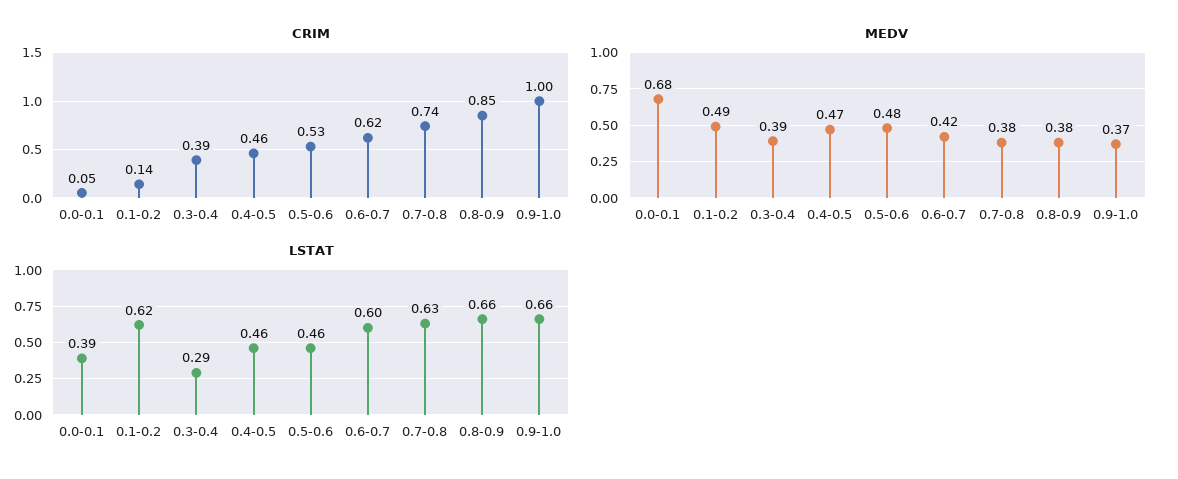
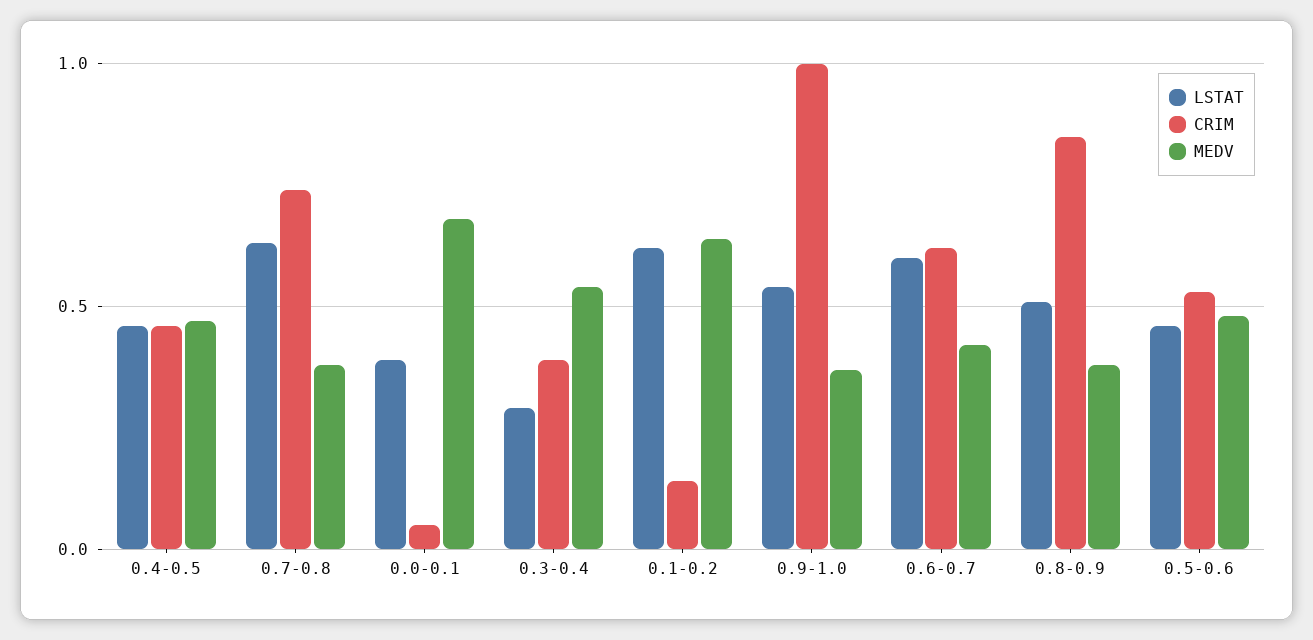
  {
    "CRIM": {
      "0.0-0.1": 0.05,
      "0.1-0.2": 0.14,
      "0.3-0.4": 0.39,
      "0.4-0.5": 0.46,
      "0.5-0.6": 0.53,
      "0.6-0.7": 0.62,
      "0.7-0.8": 0.74,
      "0.8-0.9": 0.85,
      "0.9-1.0": 1
    },
    "MEDV": {
      "0.0-0.1": 0.68,
-     "0.1-0.2": 0.49,
+     "0.1-0.2": 0.65,
-     "0.3-0.4": 0.39,
+     "0.3-0.4": 0.55,
      "0.4-0.5": 0.47,
      "0.5-0.6": 0.48,
      "0.6-0.7": 0.42,
      "0.7-0.8": 0.38,
      "0.8-0.9": 0.38,
      "0.9-1.0": 0.37
    },
    "LSTAT": {
      "0.0-0.1": 0.39,
      "0.1-0.2": 0.62,
      "0.3-0.4": 0.29,
      "0.4-0.5": 0.46,
      "0.5-0.6": 0.46,
      "0.6-0.7": 0.6,
      "0.7-0.8": 0.63,
-     "0.8-0.9": 0.66,
+     "0.8-0.9": 0.5,
-     "0.9-1.0": 0.66
+     "0.9-1.0": 0.55
    }
  }

